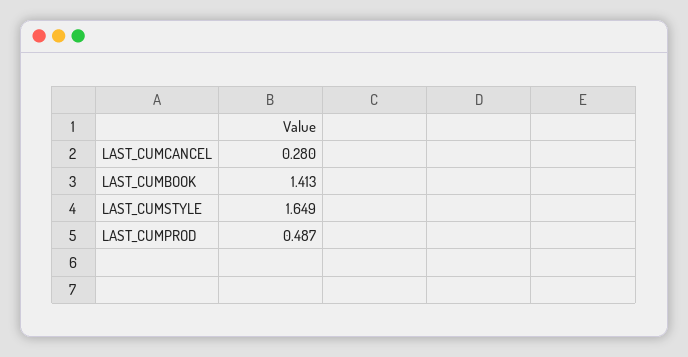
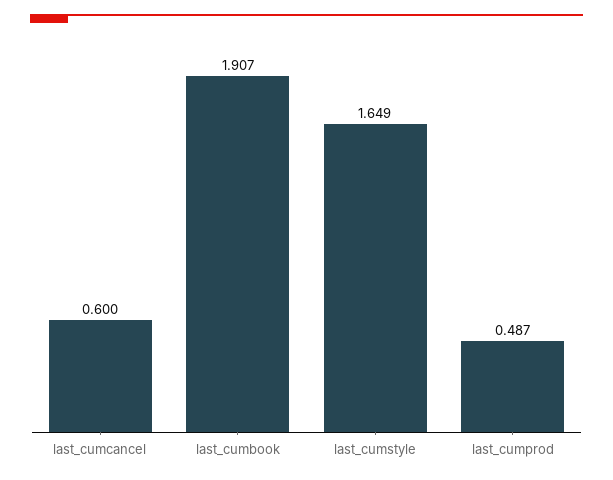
  {
-   "LAST_CUMCANCEL": 0.28,
+   "LAST_CUMCANCEL": 0.6,
-   "LAST_CUMBOOK": 1.413,
+   "LAST_CUMBOOK": 1.907,
    "LAST_CUMSTYLE": 1.649,
    "LAST_CUMPROD": 0.487
  }

